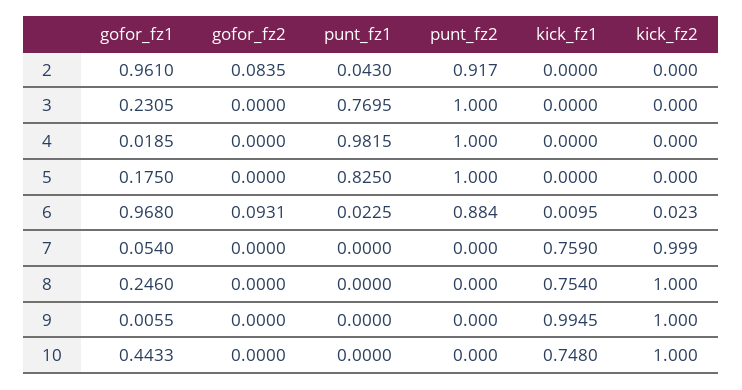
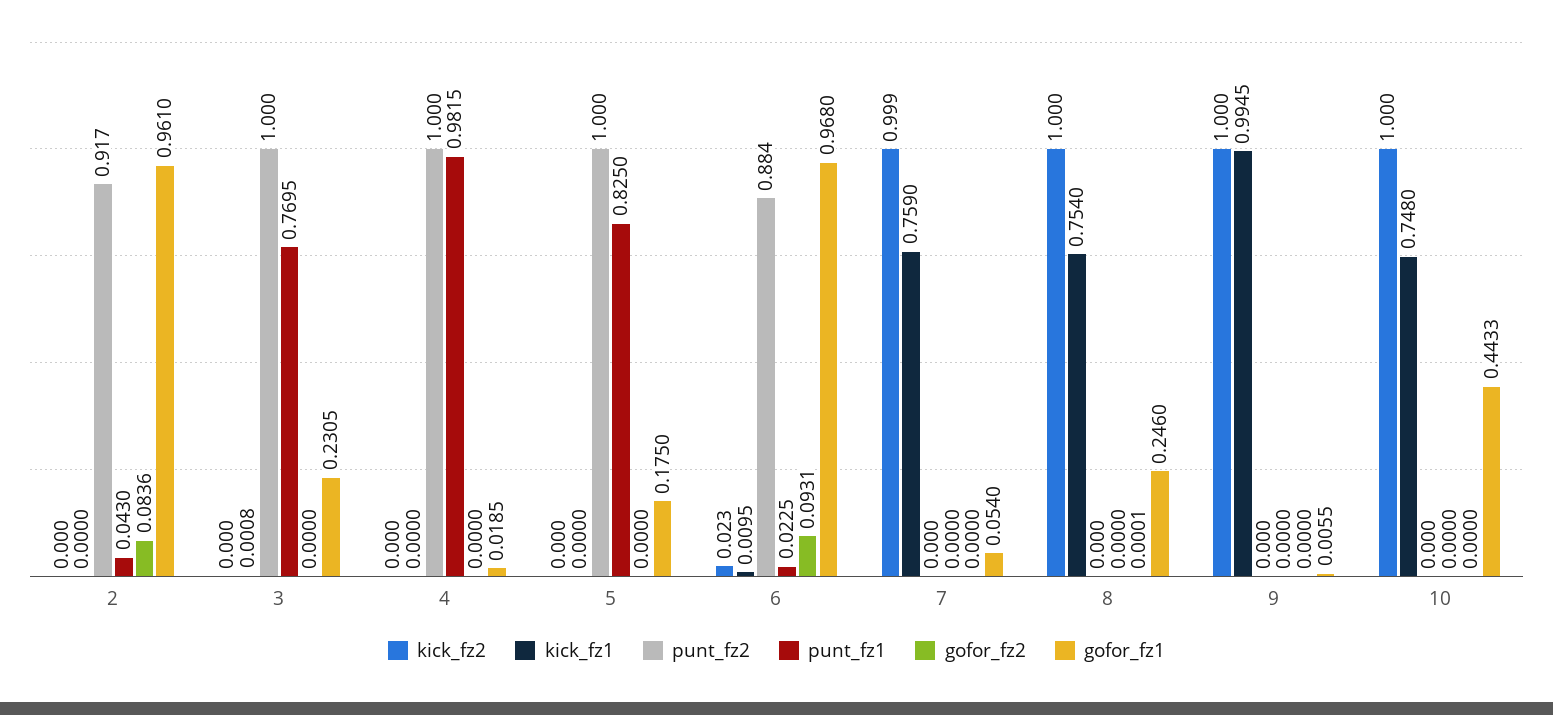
  {
    "gofor_fz1": {
      "2": 0.961,
      "3": 0.2305,
      "4": 0.0185,
      "5": 0.175,
      "6": 0.968,
      "7": 0.054,
      "8": 0.246,
      "9": 0.0055,
      "10": 0.4433
    },
    "gofor_fz2": {
-     "2": 0.0835,
+     "2": 0.0836,
      "3": 0,
      "4": 0,
      "5": 0,
      "6": 0.0931,
      "7": 0,
-     "8": 0,
+     "8": 0.0001,
      "9": 0,
      "10": 0
    },
    "punt_fz1": {
      "2": 0.043,
      "3": 0.7695,
      "4": 0.9815,
      "5": 0.825,
      "6": 0.0225,
      "7": 0,
      "8": 0,
      "9": 0,
      "10": 0
    },
    "punt_fz2": {
      "2": 0.917,
      "3": 1,
      "4": 1,
      "5": 1,
      "6": 0.884,
      "7": 0,
      "8": 0,
      "9": 0,
      "10": 0
    },
    "kick_fz1": {
      "2": 0,
-     "3": 0,
+     "3": 0.0008,
      "4": 0,
      "5": 0,
      "6": 0.0095,
      "7": 0.759,
      "8": 0.754,
      "9": 0.9945,
      "10": 0.748
    },
    "kick_fz2": {
      "2": 0,
      "3": 0,
      "4": 0,
      "5": 0,
      "6": 0.023,
      "7": 0.999,
      "8": 1,
      "9": 1,
      "10": 1
    }
  }

